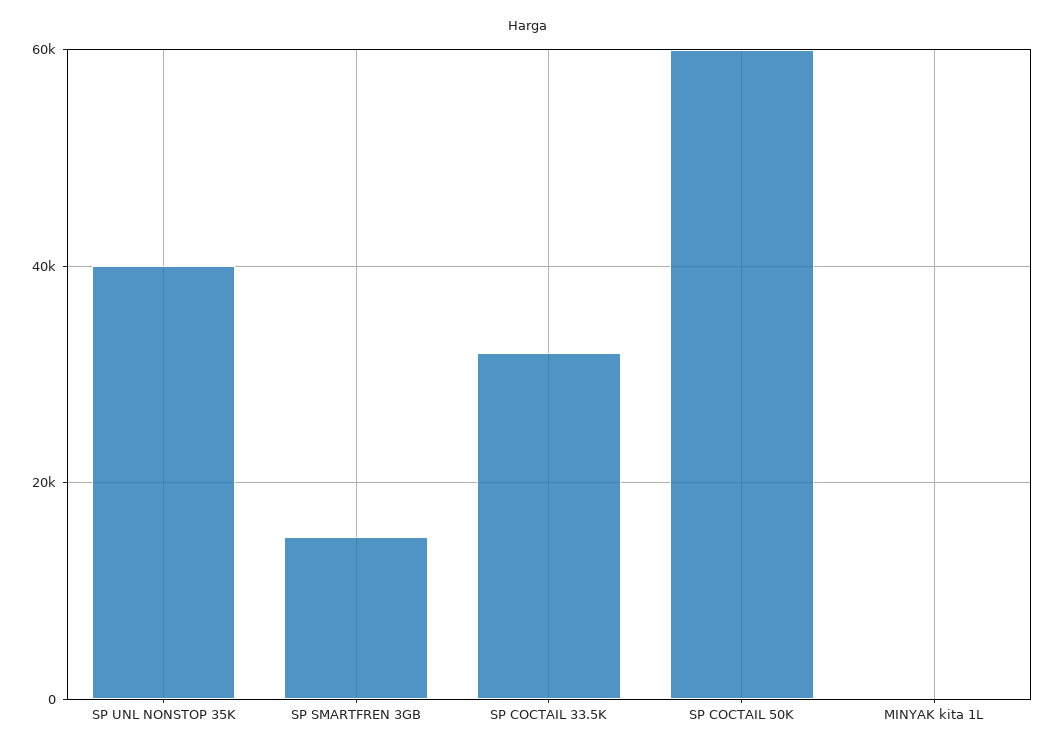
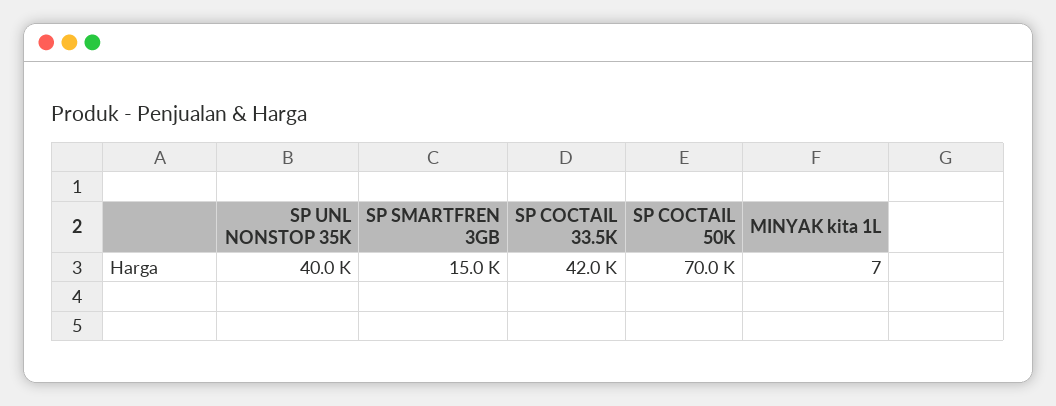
  {
    "SP UNL NONSTOP 35K": 40000,
    "SP SMARTFREN 3GB": 15000,
-   "SP COCTAIL 33.5K": 32000,
+   "SP COCTAIL 33.5K": 42000,
-   "SP COCTAIL 50K": 60000,
+   "SP COCTAIL 50K": 70000,
    "MINYAK kita 1L": 7
  }

